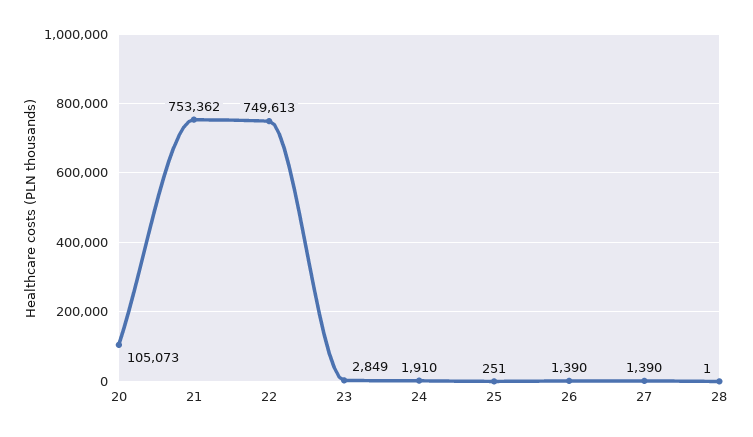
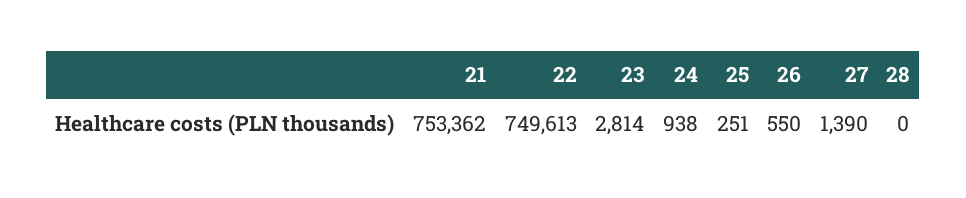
  {
-   "20": 105073,
    "21": 753362,
    "22": 749613,
-   "23": 2849,
+   "23": 2814,
-   "24": 1910,
+   "24": 938,
    "25": 251,
-   "26": 1390,
+   "26": 550,
    "27": 1390,
-   "28": 1
+   "28": 0
  }

